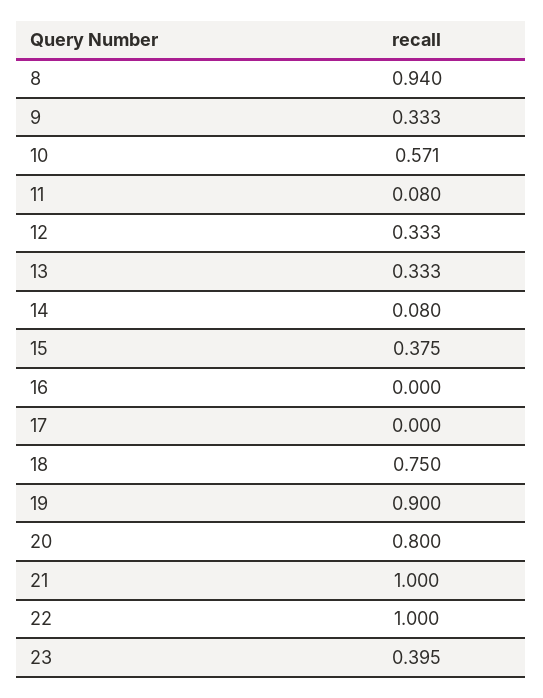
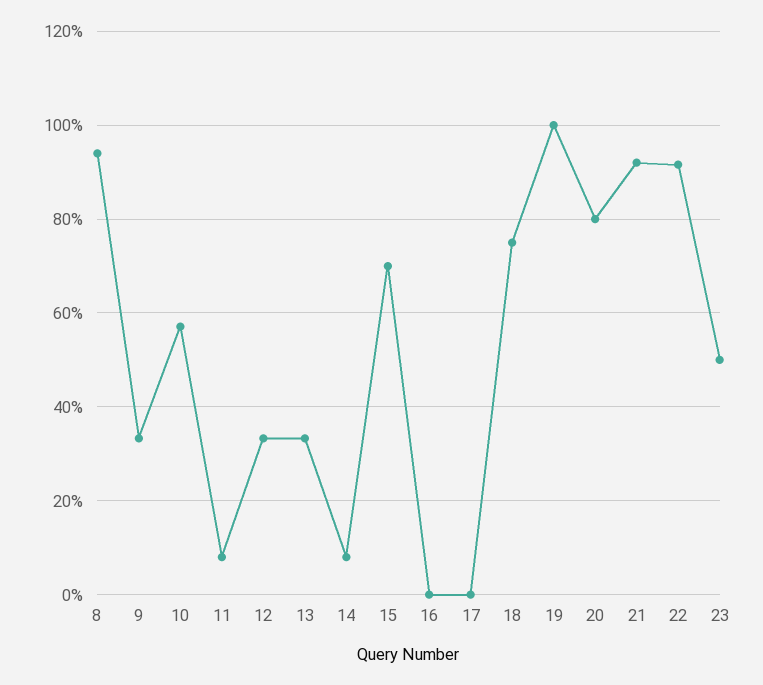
  {
    "8": 0.94,
    "9": 0.333,
    "10": 0.571,
    "11": 0.08,
    "12": 0.333,
    "13": 0.333,
    "14": 0.08,
-   "15": 0.375,
+   "15": 0.7,
    "16": 0,
    "17": 0,
    "18": 0.75,
-   "19": 0.9,
+   "19": 1,
    "20": 0.8,
-   "21": 1,
+   "21": 0.92,
-   "22": 1,
+   "22": 0.92,
-   "23": 0.395
+   "23": 0.5
  }

